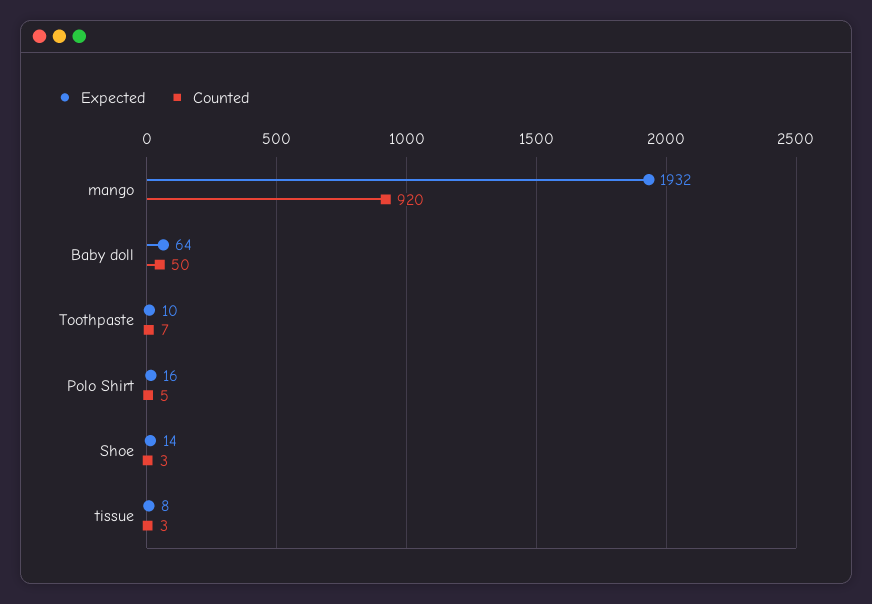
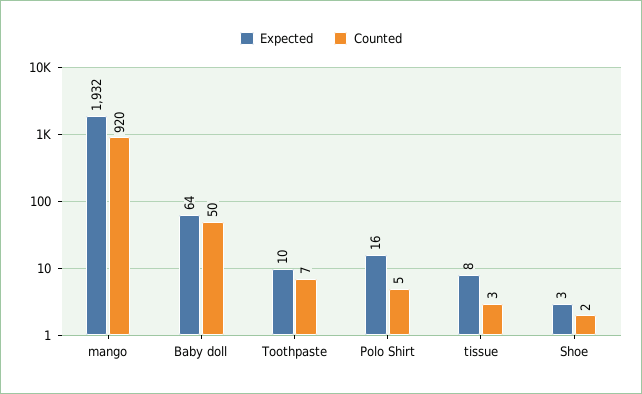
  {
    "Expected": {
      "mango": 1932,
      "Baby doll": 64,
      "Toothpaste": 10,
      "Polo Shirt": 16,
-     "Shoe": 14,
+     "Shoe": 3,
      "tissue": 8
    },
    "Counted": {
      "mango": 920,
      "Baby doll": 50,
      "Toothpaste": 7,
      "Polo Shirt": 5,
-     "Shoe": 3,
+     "Shoe": 2,
      "tissue": 3
    }
  }

